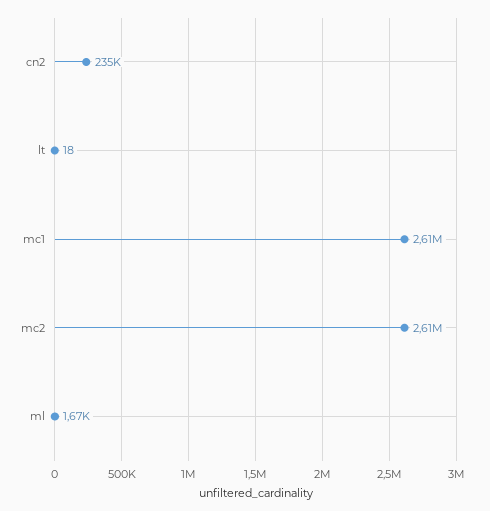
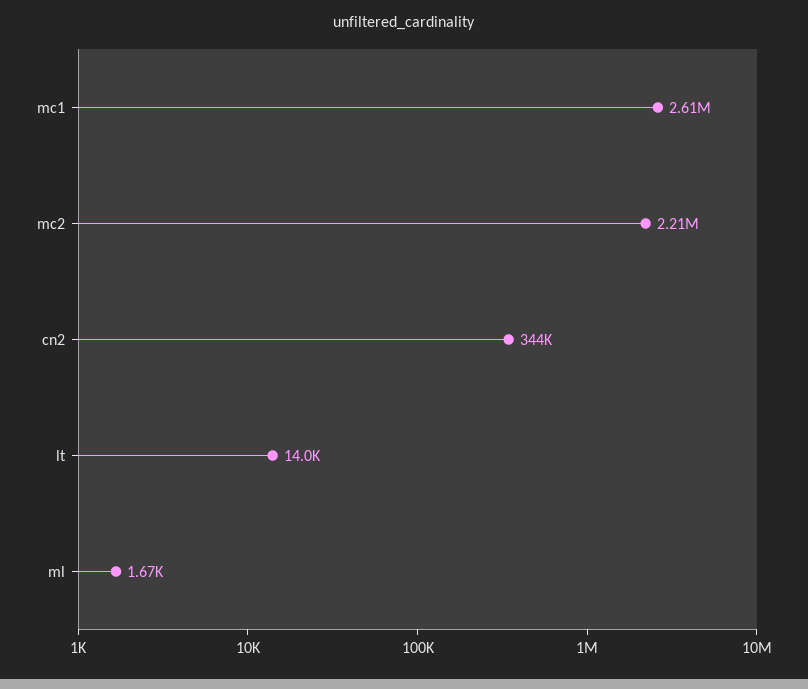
  {
-   "cn2": 235000,
+   "cn2": 344000,
-   "lt": 18,
+   "lt": 14000,
    "mc1": 2610000,
-   "mc2": 2610000,
+   "mc2": 2210000,
    "ml": 1670
  }

